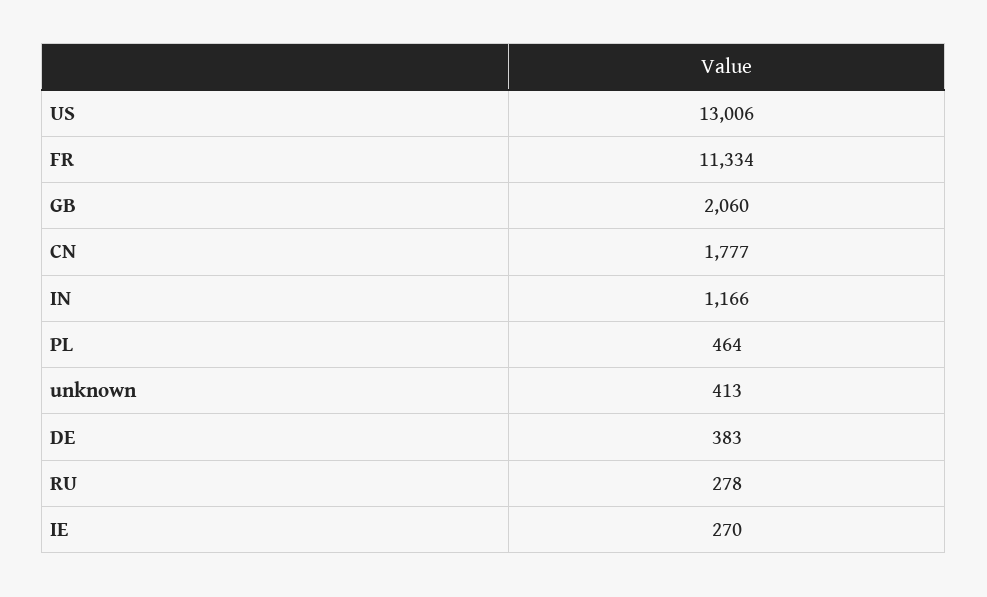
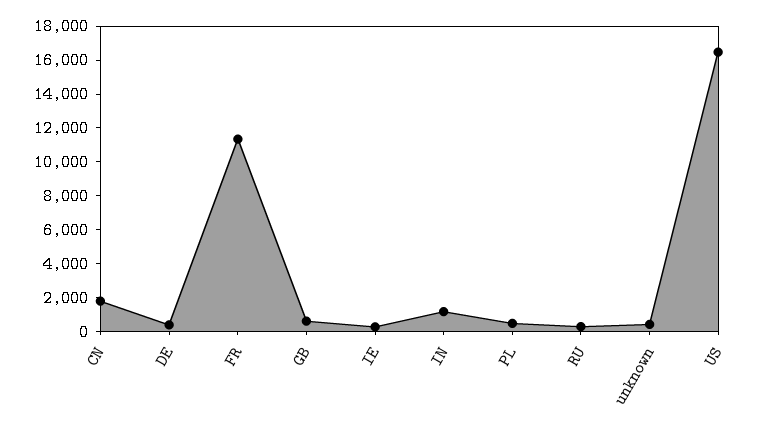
  {
-   "US": 13006,
+   "US": 16500,
    "FR": 11334,
-   "GB": 2060,
+   "GB": 500,
    "CN": 1777,
    "IN": 1166,
    "PL": 464,
    "unknown": 413,
    "DE": 383,
    "RU": 278,
    "IE": 270
  }

